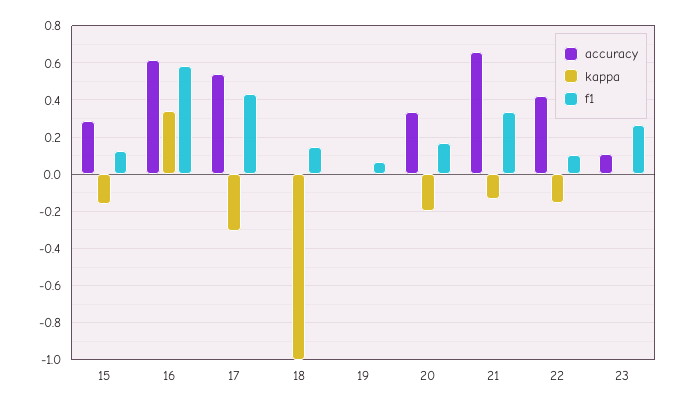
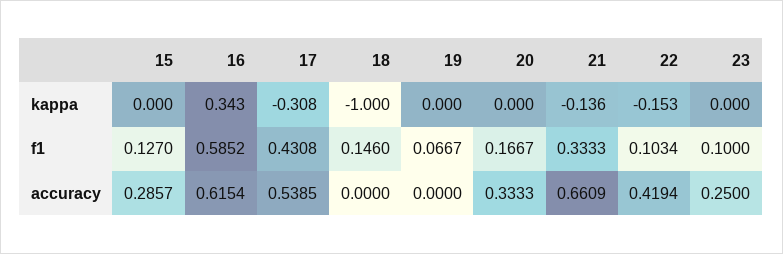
  {
    "accuracy": {
      "15": 0.2857,
      "16": 0.6154,
      "17": 0.5385,
      "18": 0,
      "19": 0,
      "20": 0.3333,
      "21": 0.6609,
      "22": 0.4194,
-     "23": 0.1
+     "23": 0.25
    },
    "kappa": {
-     "15": -0.15,
+     "15": 0,
      "16": 0.343,
      "17": -0.308,
      "18": -1,
      "19": 0,
-     "20": -0.2,
+     "20": 0,
      "21": -0.136,
      "22": -0.153,
      "23": 0
    },
    "f1": {
      "15": 0.127,
      "16": 0.5852,
      "17": 0.4308,
      "18": 0.146,
      "19": 0.0667,
      "20": 0.1667,
      "21": 0.3333,
      "22": 0.1034,
-     "23": 0.25
+     "23": 0.1
    }
  }

